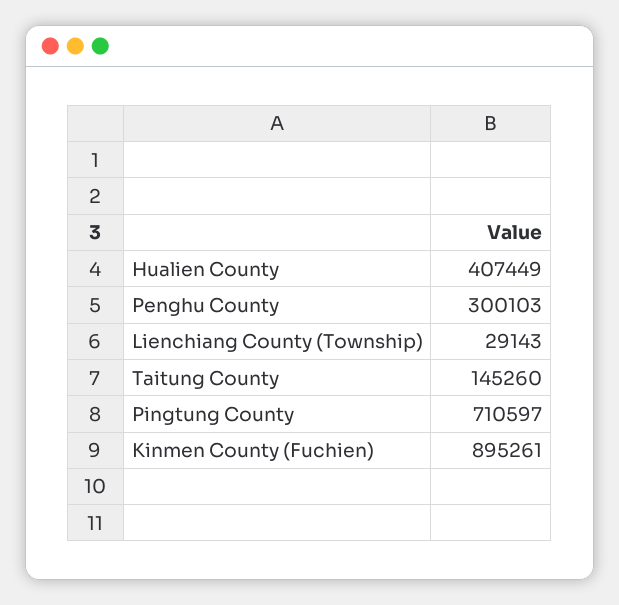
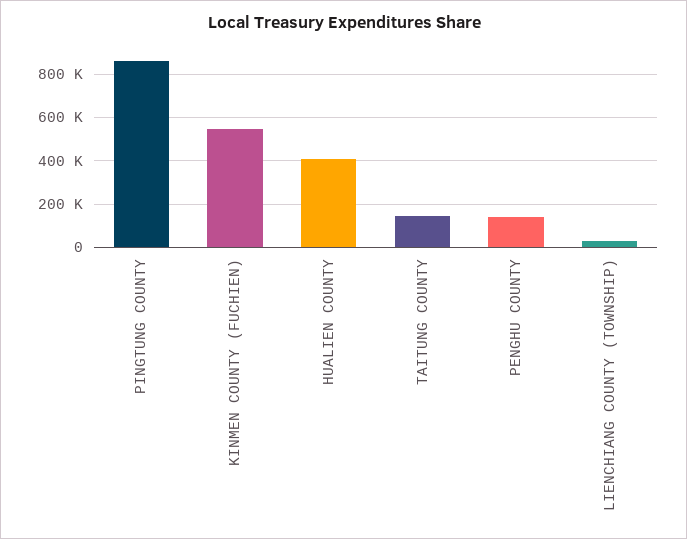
  {
    "Hualien County": 407449,
-   "Penghu County": 300103,
+   "Penghu County": 150000,
    "Lienchiang County (Township)": 29143,
    "Taitung County": 145260,
-   "Pingtung County": 710597,
+   "Pingtung County": 850000,
-   "Kinmen County (Fuchien)": 895261
+   "Kinmen County (Fuchien)": 550000
  }

